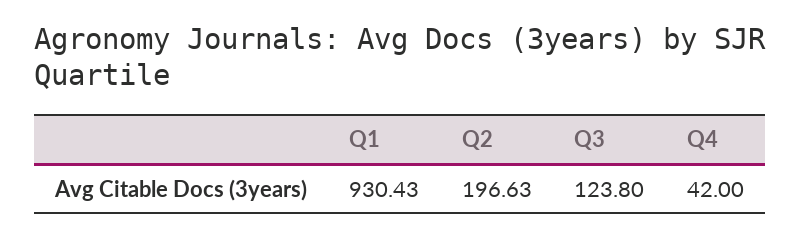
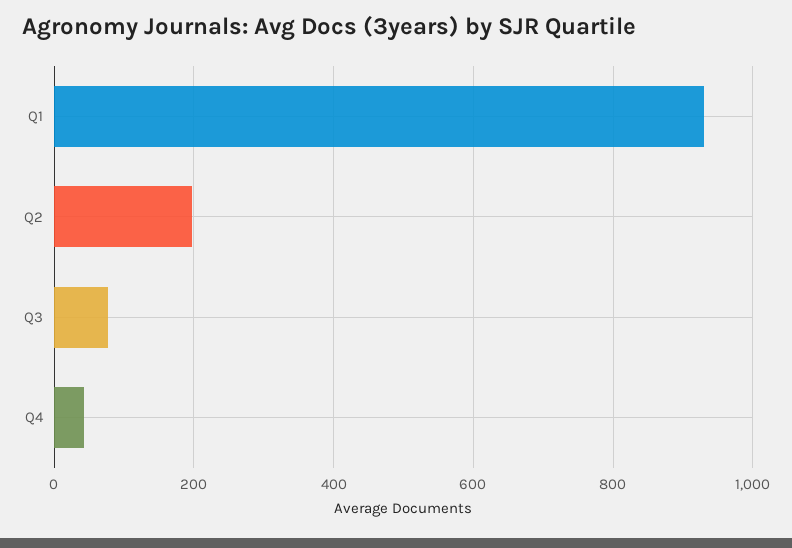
  {
    "Q1": 930.43,
    "Q2": 196.63,
-   "Q3": 123.8,
+   "Q3": 80,
    "Q4": 42
  }

